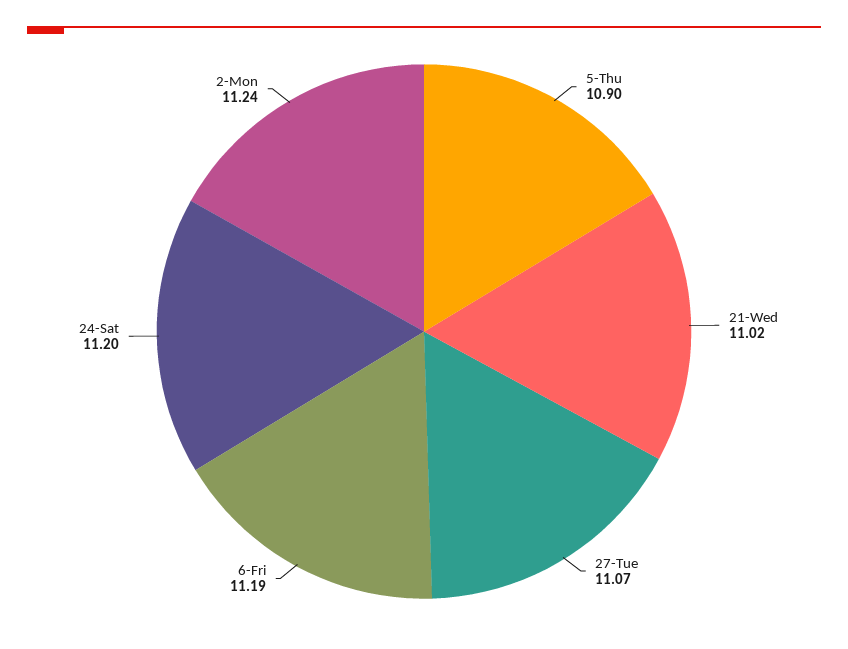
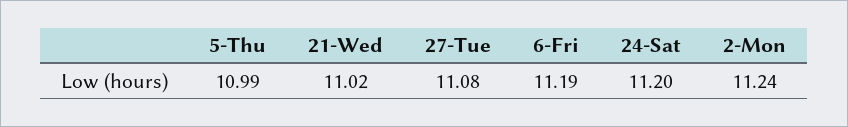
  {
-   "5-Thu": 10.9,
+   "5-Thu": 10.99,
    "21-Wed": 11.02,
-   "27-Tue": 11.07,
+   "27-Tue": 11.08,
    "6-Fri": 11.19,
    "24-Sat": 11.2,
    "2-Mon": 11.24
  }

